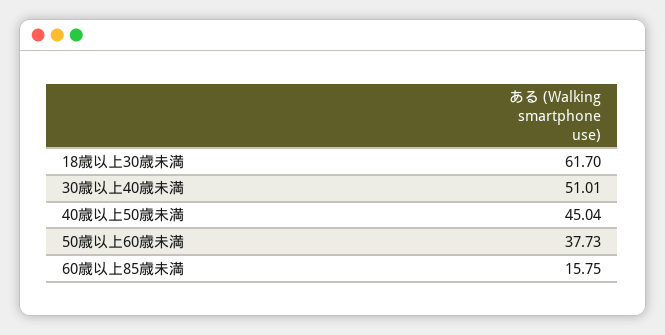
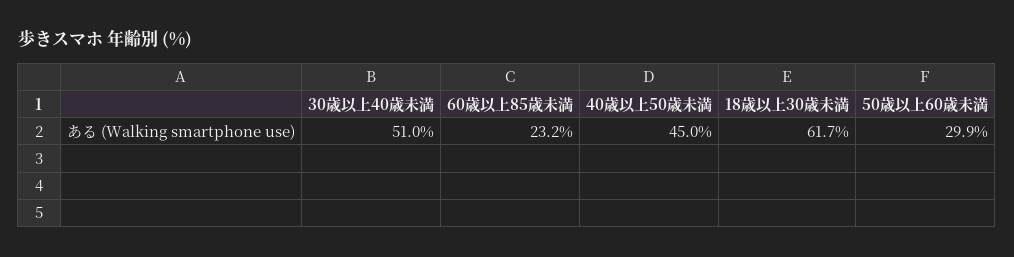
  {
    "18歳以上30歳未満": 61.7,
    "30歳以上40歳未満": 51.01,
    "40歳以上50歳未満": 45.04,
-   "50歳以上60歳未満": 37.73,
+   "50歳以上60歳未満": 29.9,
-   "60歳以上85歳未満": 15.75
+   "60歳以上85歳未満": 23.2
  }

